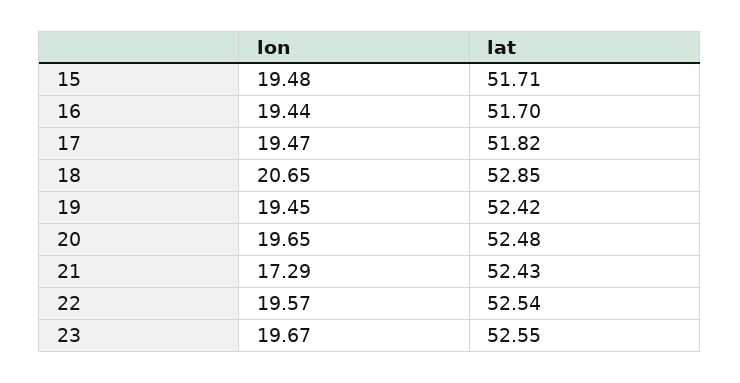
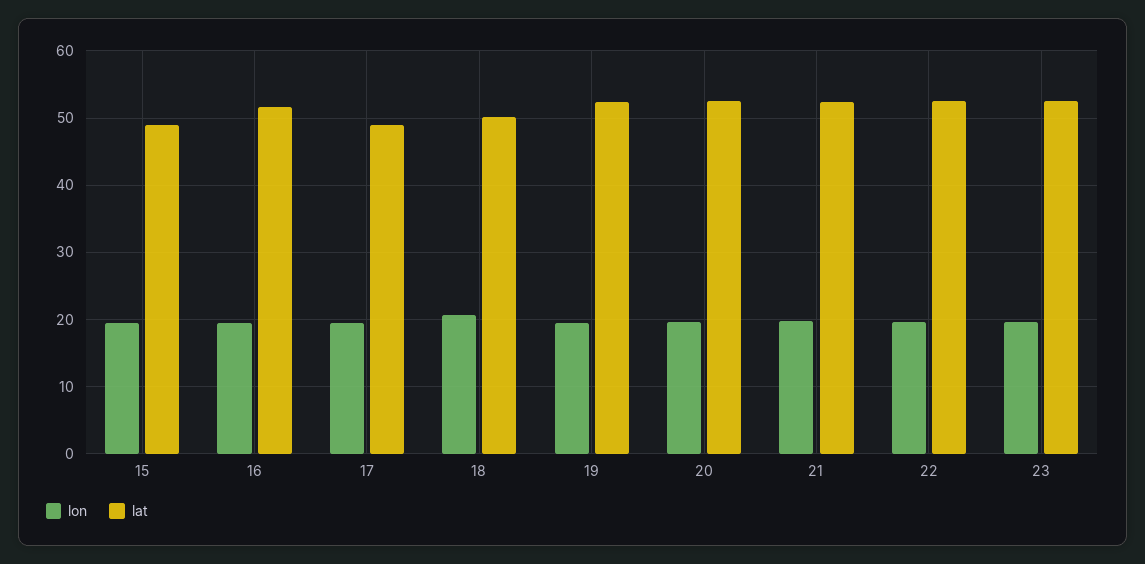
  {
    "lon": {
      "15": 19.48,
      "16": 19.44,
      "17": 19.47,
      "18": 20.65,
      "19": 19.45,
      "20": 19.65,
-     "21": 17.29,
+     "21": 20,
      "22": 19.57,
      "23": 19.67
    },
    "lat": {
-     "15": 51.71,
+     "15": 49,
      "16": 51.7,
-     "17": 51.82,
+     "17": 49,
-     "18": 52.85,
+     "18": 50,
      "19": 52.42,
      "20": 52.48,
      "21": 52.43,
      "22": 52.54,
      "23": 52.55
    }
  }

